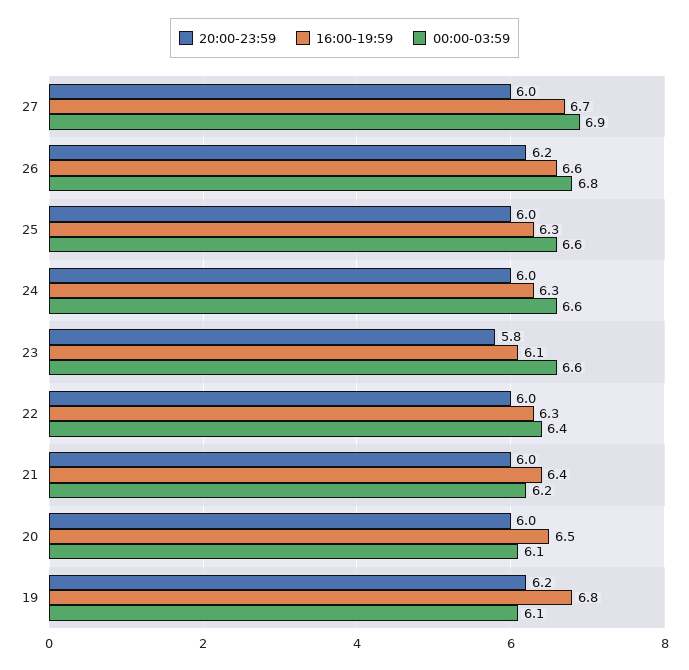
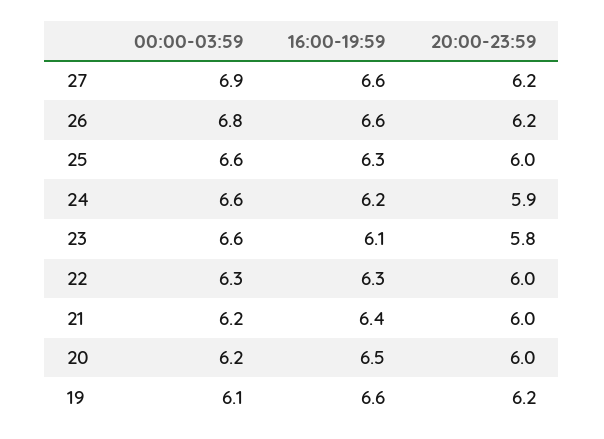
  {
    "20:00-23:59": {
-     "27": 6,
+     "27": 6.2,
      "26": 6.2,
      "25": 6,
-     "24": 6,
+     "24": 5.9,
      "23": 5.8,
      "22": 6,
      "21": 6,
      "20": 6,
      "19": 6.2
    },
    "16:00-19:59": {
-     "27": 6.7,
+     "27": 6.6,
      "26": 6.6,
      "25": 6.3,
-     "24": 6.3,
+     "24": 6.2,
      "23": 6.1,
      "22": 6.3,
      "21": 6.4,
      "20": 6.5,
-     "19": 6.8
+     "19": 6.6
    },
    "00:00-03:59": {
      "27": 6.9,
      "26": 6.8,
      "25": 6.6,
      "24": 6.6,
      "23": 6.6,
-     "22": 6.4,
+     "22": 6.3,
      "21": 6.2,
-     "20": 6.1,
+     "20": 6.2,
      "19": 6.1
    }
  }

